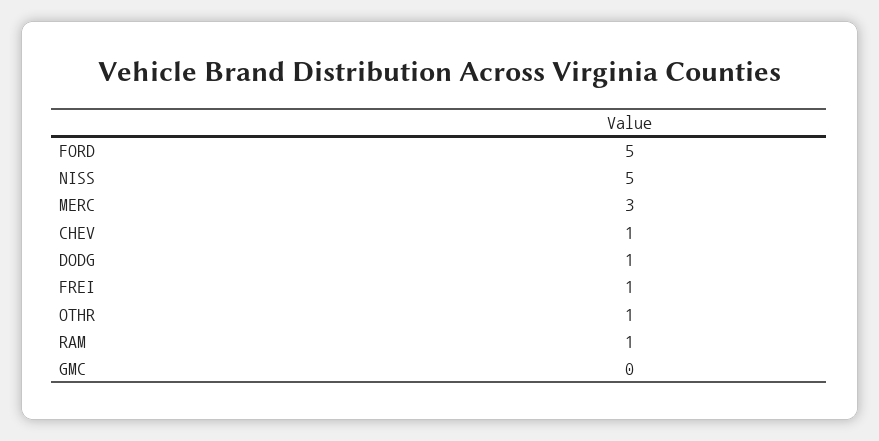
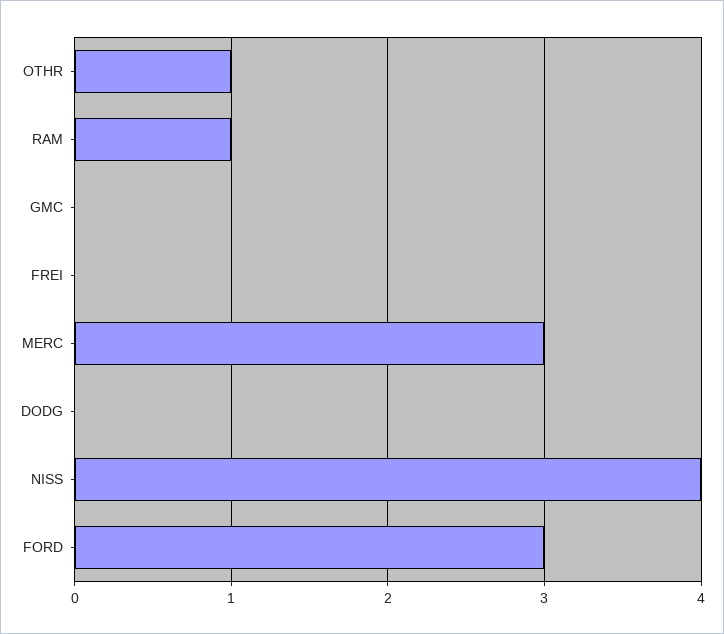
  {
-   "FORD": 5,
+   "FORD": 3,
-   "NISS": 5,
+   "NISS": 4,
    "MERC": 3,
-   "CHEV": 1,
-   "DODG": 1,
+   "DODG": 0,
-   "FREI": 1,
+   "FREI": 0,
    "OTHR": 1,
    "RAM": 1,
    "GMC": 0
  }

